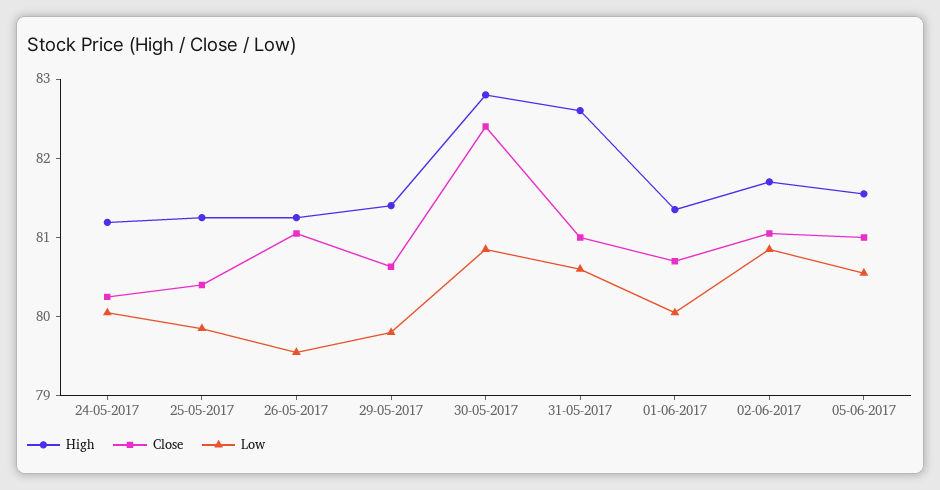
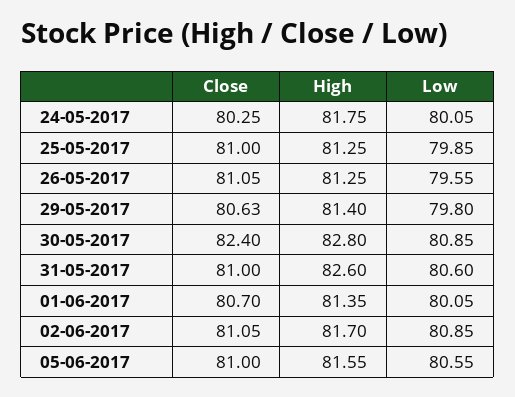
  {
    "High": {
-     "24-05-2017": 81.2,
+     "24-05-2017": 81.75,
      "25-05-2017": 81.25,
      "26-05-2017": 81.25,
      "29-05-2017": 81.4,
      "30-05-2017": 82.8,
      "31-05-2017": 82.6,
      "01-06-2017": 81.35,
      "02-06-2017": 81.7,
      "05-06-2017": 81.55
    },
    "Close": {
      "24-05-2017": 80.25,
-     "25-05-2017": 80.4,
+     "25-05-2017": 81,
      "26-05-2017": 81.05,
      "29-05-2017": 80.63,
      "30-05-2017": 82.4,
      "31-05-2017": 81,
      "01-06-2017": 80.7,
      "02-06-2017": 81.05,
      "05-06-2017": 81
    },
    "Low": {
      "24-05-2017": 80.05,
      "25-05-2017": 79.85,
      "26-05-2017": 79.55,
      "29-05-2017": 79.8,
      "30-05-2017": 80.85,
      "31-05-2017": 80.6,
      "01-06-2017": 80.05,
      "02-06-2017": 80.85,
      "05-06-2017": 80.55
    }
  }

